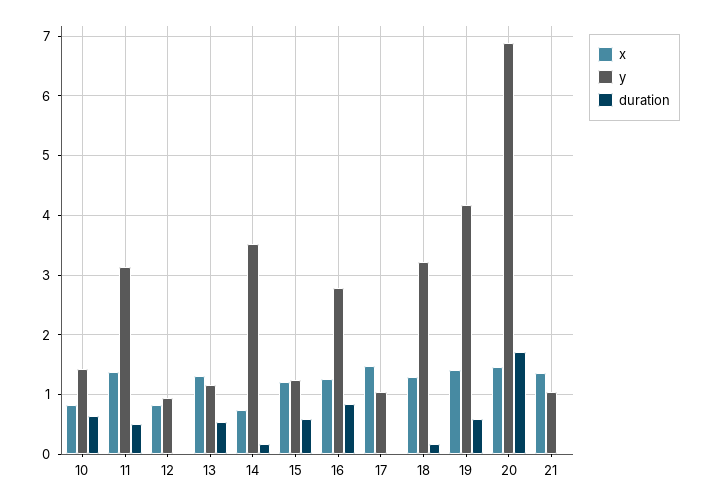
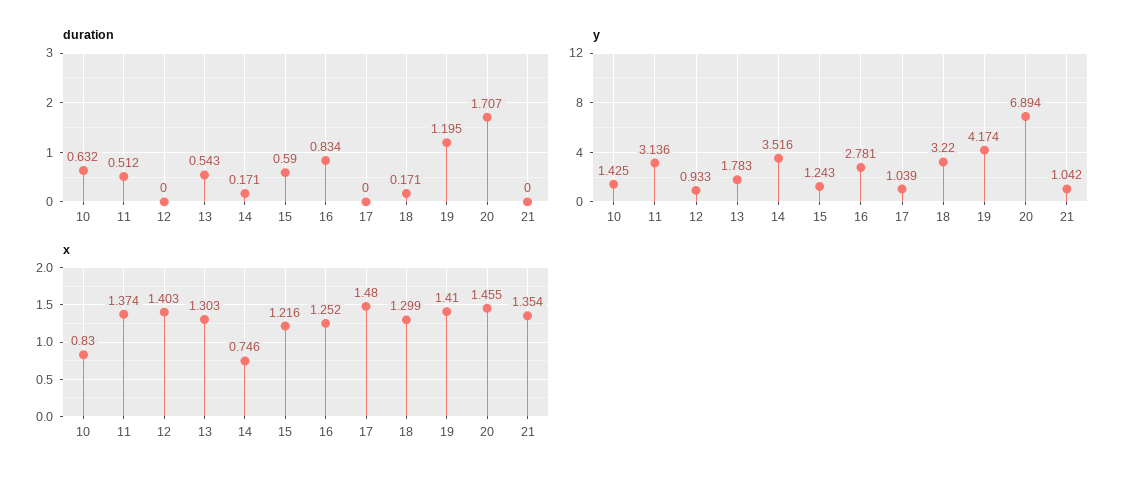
  {
    "x": {
      "10": 0.83,
      "11": 1.374,
-     "12": 0.8,
+     "12": 1.403,
      "13": 1.303,
      "14": 0.746,
      "15": 1.216,
      "16": 1.252,
      "17": 1.48,
      "18": 1.299,
      "19": 1.41,
      "20": 1.455,
      "21": 1.354
    },
    "y": {
      "10": 1.425,
      "11": 3.136,
      "12": 0.933,
-     "13": 1.2,
+     "13": 1.783,
      "14": 3.516,
      "15": 1.243,
      "16": 2.781,
      "17": 1.039,
      "18": 3.22,
      "19": 4.174,
      "20": 6.894,
      "21": 1.042
    },
    "duration": {
      "10": 0.632,
      "11": 0.512,
      "12": 0,
      "13": 0.543,
      "14": 0.171,
      "15": 0.59,
      "16": 0.834,
      "17": 0,
      "18": 0.171,
-     "19": 0.6,
+     "19": 1.195,
      "20": 1.707,
      "21": 0
    }
  }

